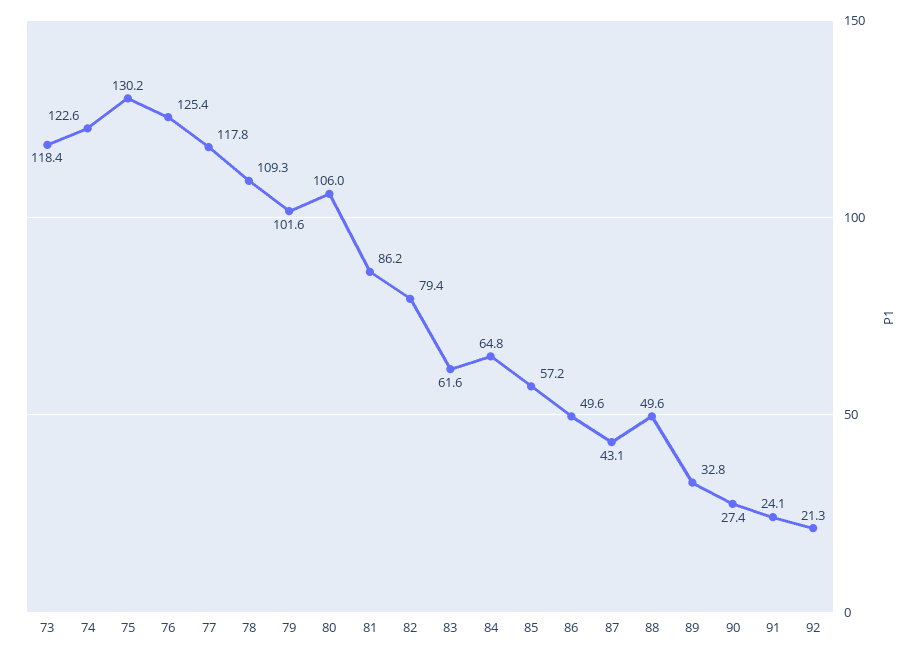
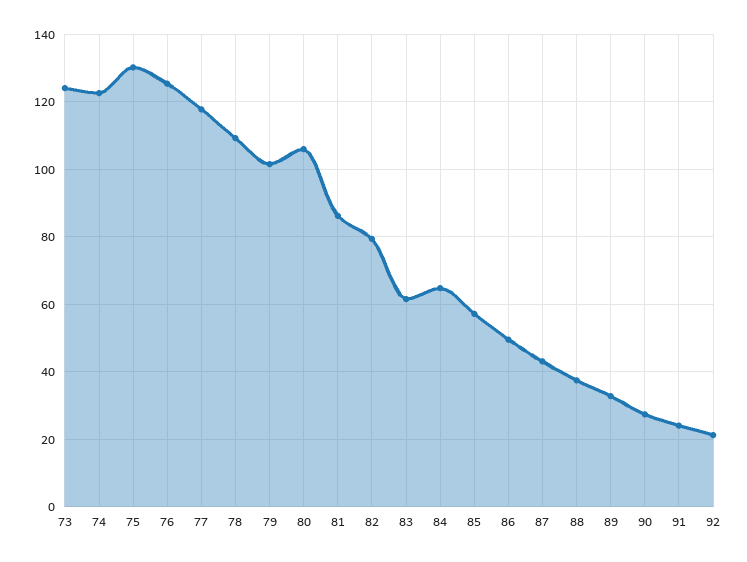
  {
-   "73": 118.4,
+   "73": 124,
    "74": 122.6,
    "75": 130.2,
    "76": 125.4,
    "77": 117.8,
    "78": 109.3,
    "79": 101.6,
    "80": 106,
    "81": 86.2,
    "82": 79.4,
    "83": 61.6,
    "84": 64.8,
    "85": 57.2,
    "86": 49.6,
    "87": 43.1,
-   "88": 49.6,
+   "88": 38,
    "89": 32.8,
    "90": 27.4,
    "91": 24.1,
    "92": 21.3
  }

